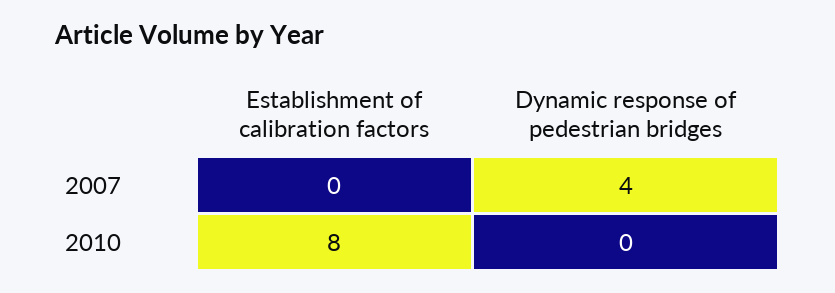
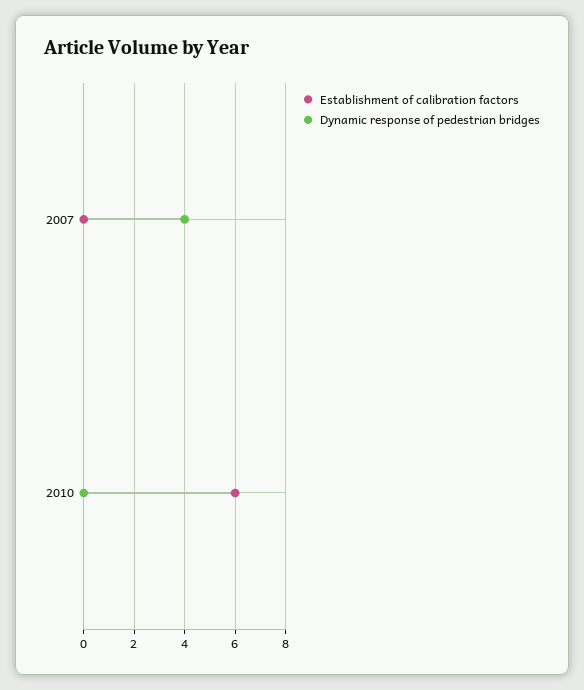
  {
    "Establishment of calibration factors": {
      "2007": 0,
-     "2010": 8
+     "2010": 6
    },
    "Dynamic response of pedestrian bridges": {
      "2007": 4,
      "2010": 0
    }
  }

